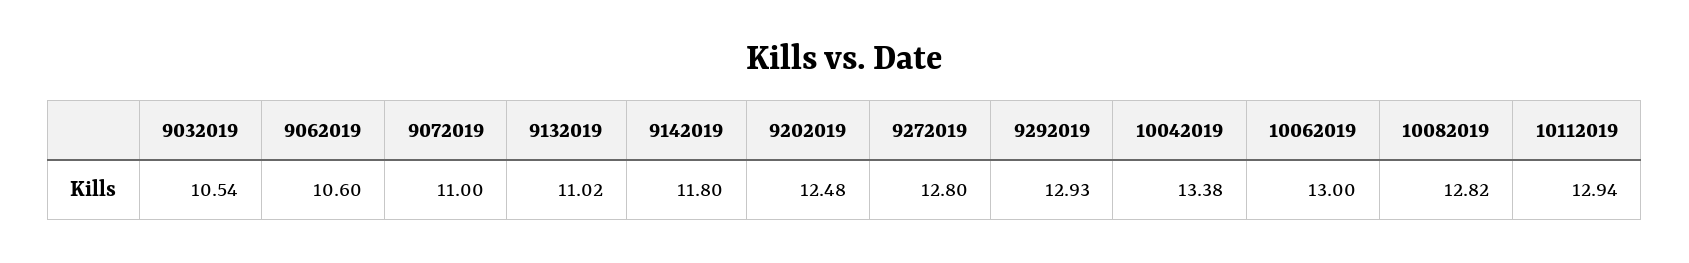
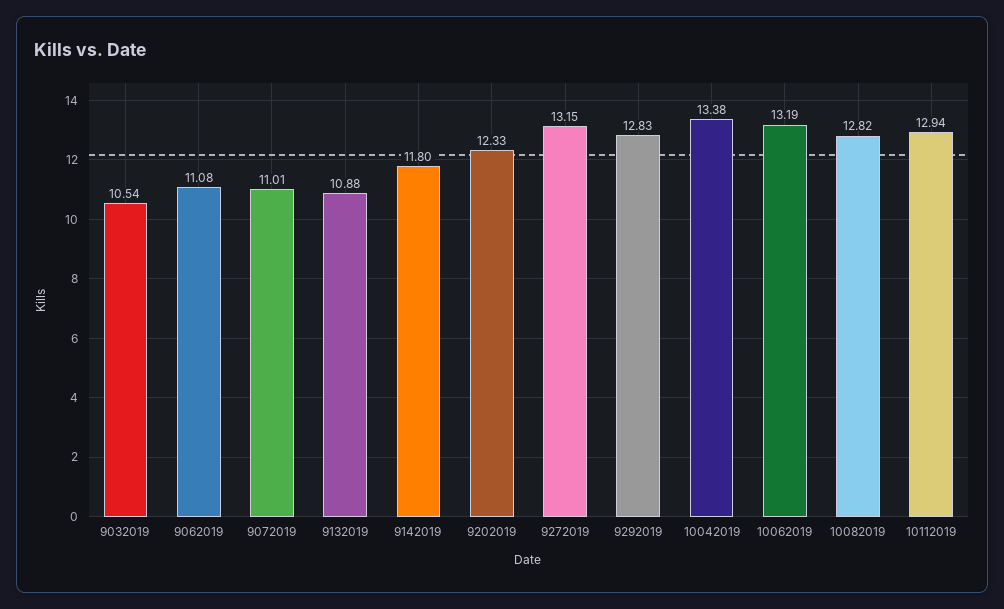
  {
    "9032019": 10.54,
-   "9062019": 10.6,
+   "9062019": 11.08,
-   "9072019": 11,
+   "9072019": 11.01,
-   "9132019": 11.02,
+   "9132019": 10.88,
    "9142019": 11.8,
-   "9202019": 12.48,
+   "9202019": 12.33,
-   "9272019": 12.8,
+   "9272019": 13.15,
-   "9292019": 12.93,
+   "9292019": 12.83,
    "10042019": 13.38,
-   "10062019": 13,
+   "10062019": 13.19,
    "10082019": 12.82,
    "10112019": 12.94
  }

